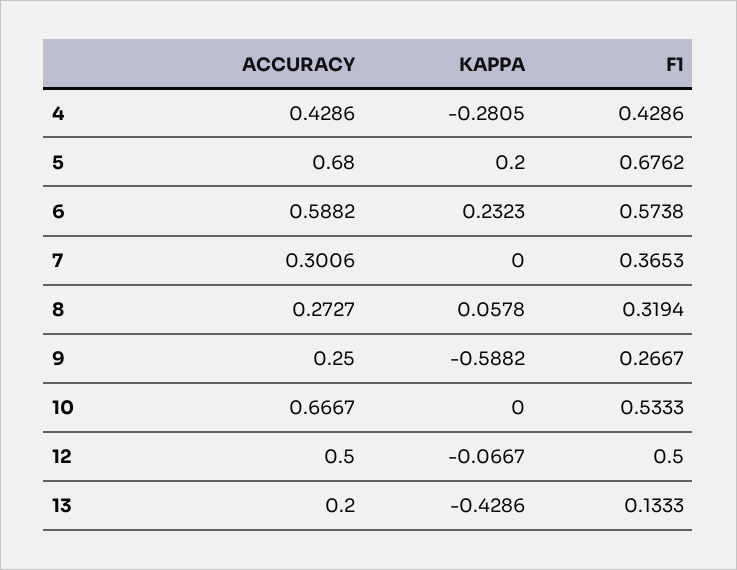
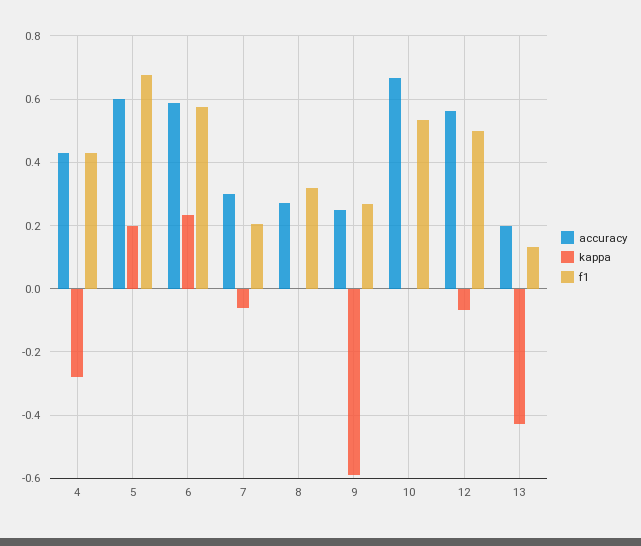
  {
    "ACCURACY": {
      "4": 0.4286,
-     "5": 0.68,
+     "5": 0.6,
      "6": 0.5882,
      "7": 0.3006,
      "8": 0.2727,
      "9": 0.25,
      "10": 0.6667,
-     "12": 0.5,
+     "12": 0.56,
      "13": 0.2
    },
    "KAPPA": {
      "4": -0.2805,
      "5": 0.2,
      "6": 0.2323,
-     "7": 0,
+     "7": -0.06,
-     "8": 0.0578,
+     "8": 0,
      "9": -0.5882,
      "10": 0,
      "12": -0.0667,
      "13": -0.4286
    },
    "F1": {
      "4": 0.4286,
      "5": 0.6762,
      "6": 0.5738,
-     "7": 0.3653,
+     "7": 0.2,
      "8": 0.3194,
      "9": 0.2667,
      "10": 0.5333,
      "12": 0.5,
      "13": 0.1333
    }
  }

